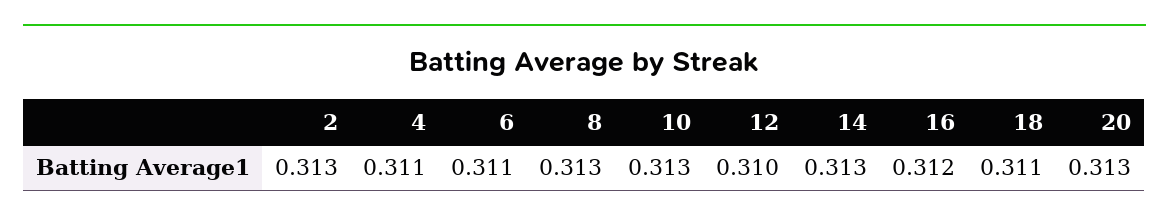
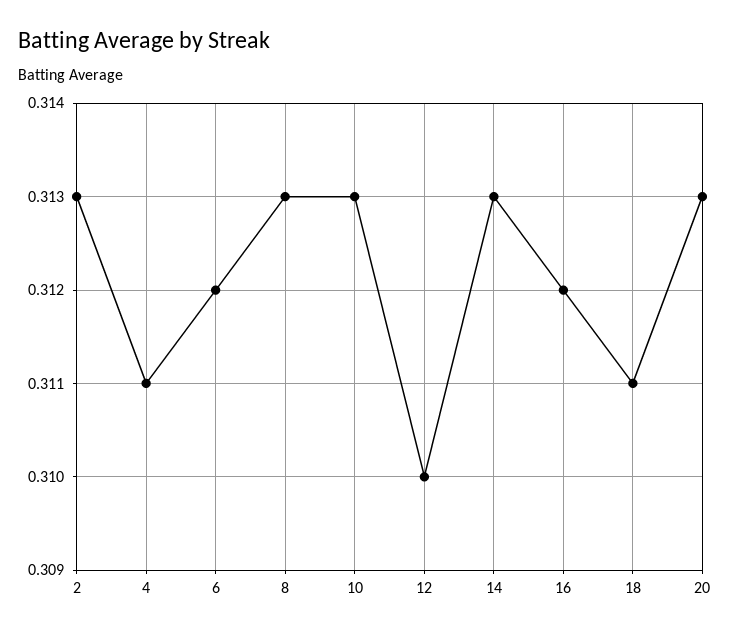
  {
    "2": 0.313,
    "4": 0.311,
-   "6": 0.311,
+   "6": 0.312,
    "8": 0.313,
    "10": 0.313,
    "12": 0.31,
    "14": 0.313,
    "16": 0.312,
    "18": 0.311,
    "20": 0.313
  }

